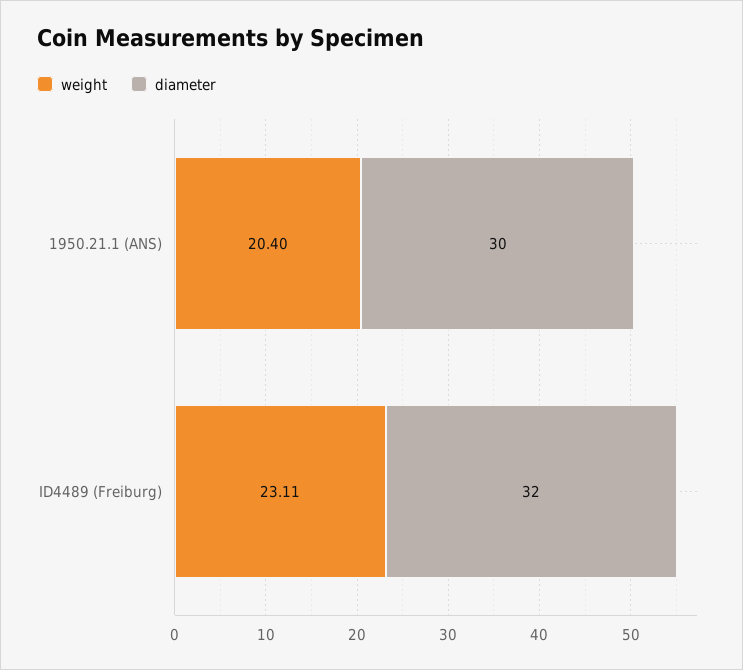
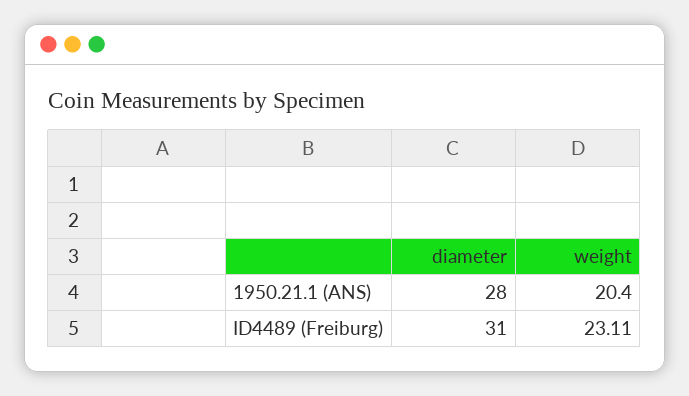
  {
    "weight": {
      "1950.21.1 (ANS)": 20.4,
      "ID4489 (Freiburg)": 23.11
    },
    "diameter": {
-     "1950.21.1 (ANS)": 30,
+     "1950.21.1 (ANS)": 28,
-     "ID4489 (Freiburg)": 32
+     "ID4489 (Freiburg)": 31
    }
  }

